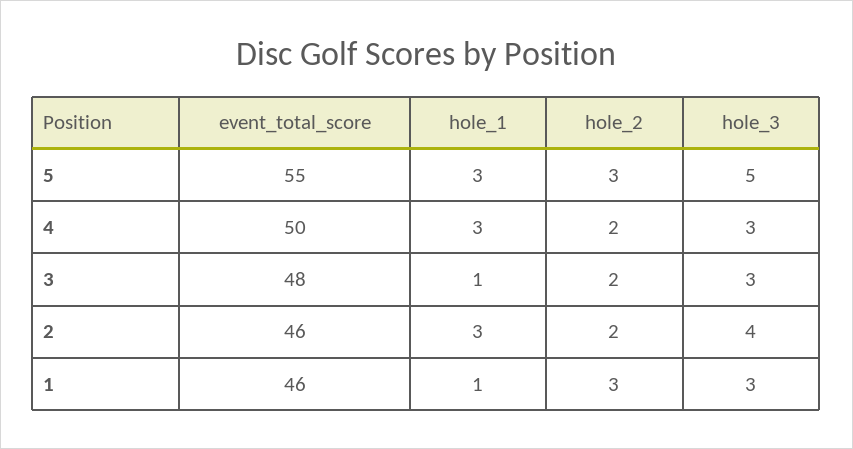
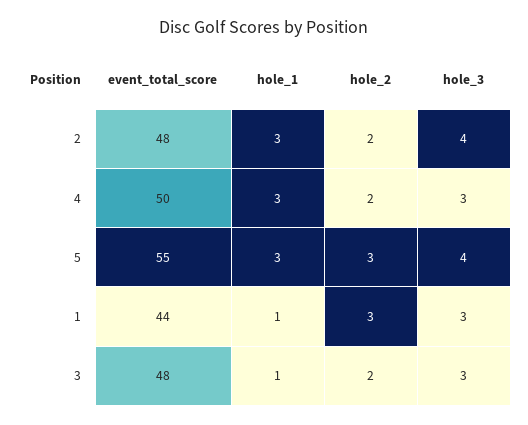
  {
    "event_total_score": {
      "5": 55,
      "4": 50,
      "3": 48,
-     "2": 46,
+     "2": 48,
-     "1": 46
+     "1": 44
    },
    "hole_1": {
      "5": 3,
      "4": 3,
      "3": 1,
      "2": 3,
      "1": 1
    },
    "hole_2": {
      "5": 3,
      "4": 2,
      "3": 2,
      "2": 2,
      "1": 3
    },
    "hole_3": {
-     "5": 5,
+     "5": 4,
      "4": 3,
      "3": 3,
      "2": 4,
      "1": 3
    }
  }

